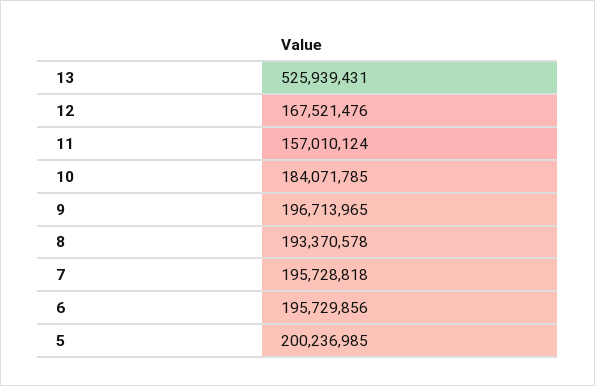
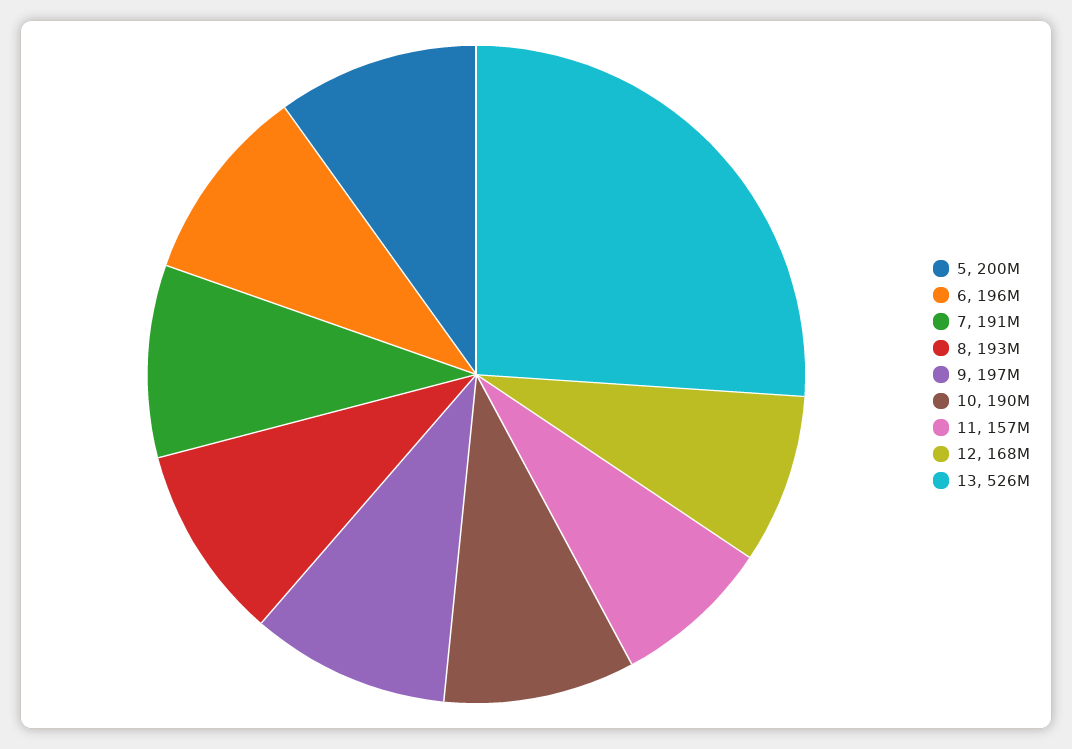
  {
    "13": 525939431,
    "12": 167521476,
    "11": 157010124,
-   "10": 184071785,
+   "10": 190000000,
    "9": 196713965,
    "8": 193370578,
-   "7": 195728818,
+   "7": 191000000,
    "6": 195729856,
    "5": 200236985
  }

